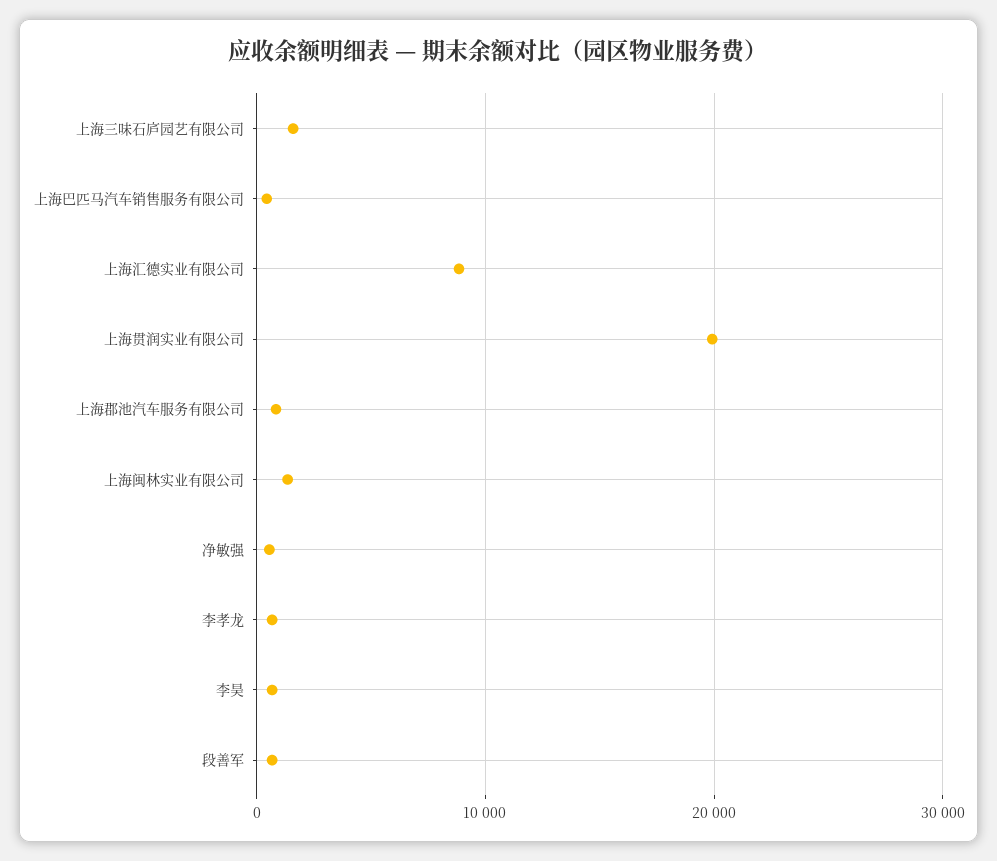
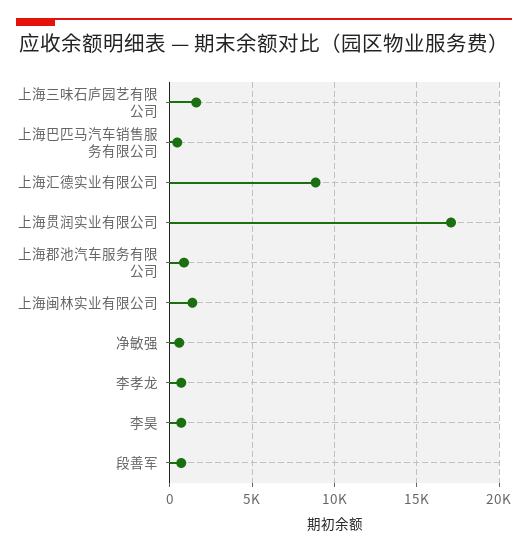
  {
    "上海三味石庐园艺有限公司": 1500,
    "上海巴匹马汽车销售服务有限公司": 500,
    "上海汇德实业有限公司": 9000,
-   "上海贯润实业有限公司": 20000,
+   "上海贯润实业有限公司": 17000,
    "上海郡池汽车服务有限公司": 1000,
    "上海闽林实业有限公司": 1500,
    "净敏强": 500,
    "李孝龙": 500,
    "李昊": 500,
    "段善军": 500
  }

